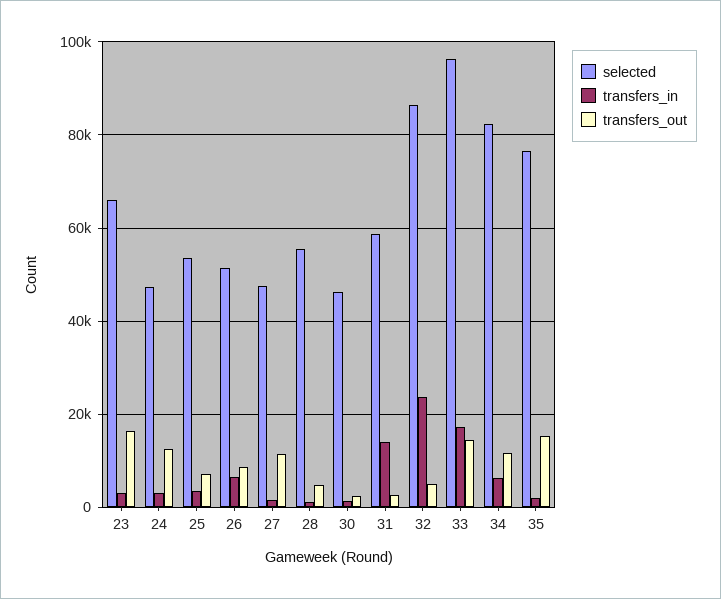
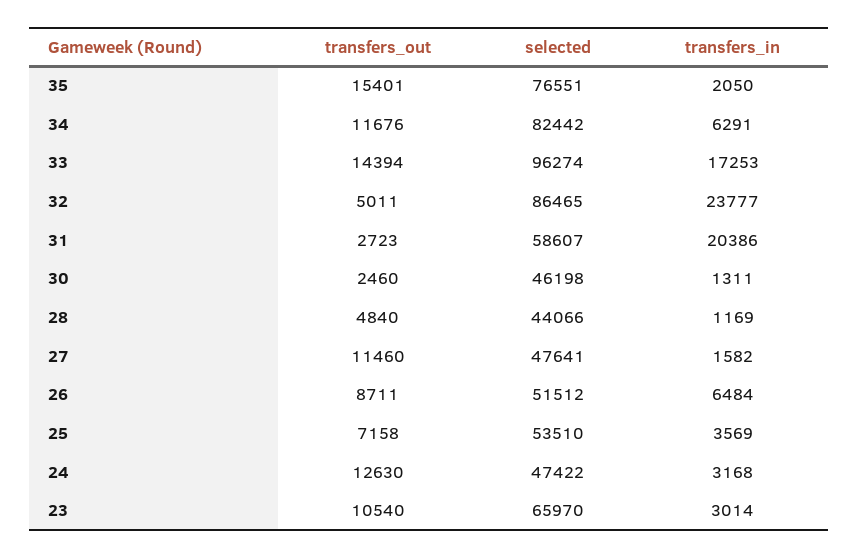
  {
    "selected": {
      "23": 65970,
      "24": 47422,
      "25": 53510,
      "26": 51512,
      "27": 47641,
-     "28": 56000,
+     "28": 44066,
      "30": 46198,
      "31": 58607,
      "32": 86465,
      "33": 96274,
      "34": 82442,
      "35": 76551
    },
    "transfers_in": {
      "23": 3014,
      "24": 3168,
      "25": 3569,
      "26": 6484,
      "27": 1582,
      "28": 1169,
      "30": 1311,
-     "31": 14000,
+     "31": 20386,
      "32": 23777,
      "33": 17253,
      "34": 6291,
      "35": 2050
    },
    "transfers_out": {
-     "23": 16000,
+     "23": 10540,
      "24": 12630,
      "25": 7158,
      "26": 8711,
      "27": 11460,
      "28": 4840,
      "30": 2460,
      "31": 2723,
      "32": 5011,
      "33": 14394,
      "34": 11676,
      "35": 15401
    }
  }

